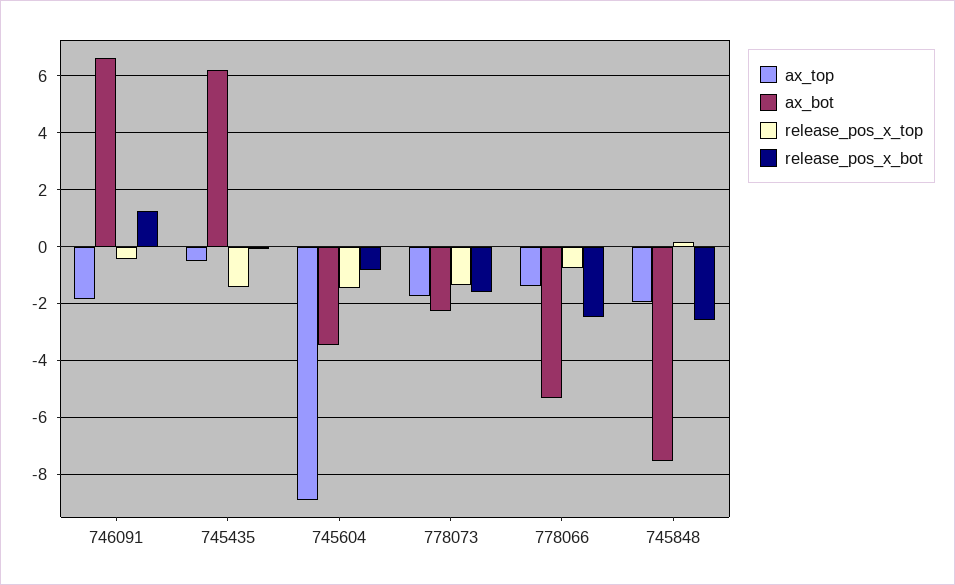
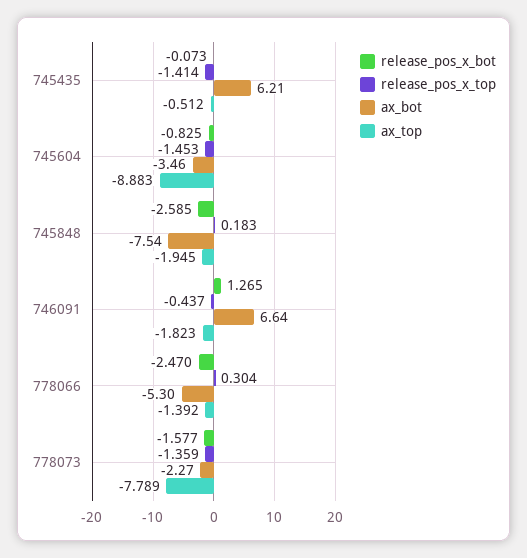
  {
    "ax_top": {
      "746091": -1.823,
      "745435": -0.512,
      "745604": -8.883,
-     "778073": -1.75,
+     "778073": -7.789,
      "778066": -1.392,
      "745848": -1.945
    },
    "ax_bot": {
      "746091": 6.64,
      "745435": 6.21,
      "745604": -3.46,
      "778073": -2.27,
      "778066": -5.3,
      "745848": -7.54
    },
    "release_pos_x_top": {
      "746091": -0.437,
      "745435": -1.414,
      "745604": -1.453,
      "778073": -1.359,
-     "778066": -0.75,
+     "778066": 0.304,
      "745848": 0.183
    },
    "release_pos_x_bot": {
      "746091": 1.265,
      "745435": -0.073,
      "745604": -0.825,
      "778073": -1.577,
      "778066": -2.47,
      "745848": -2.585
    }
  }

